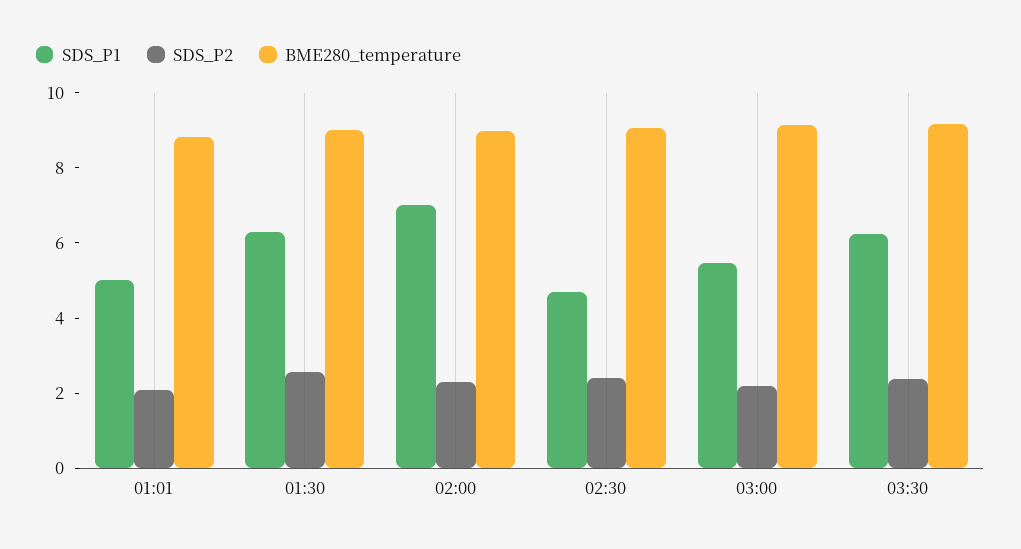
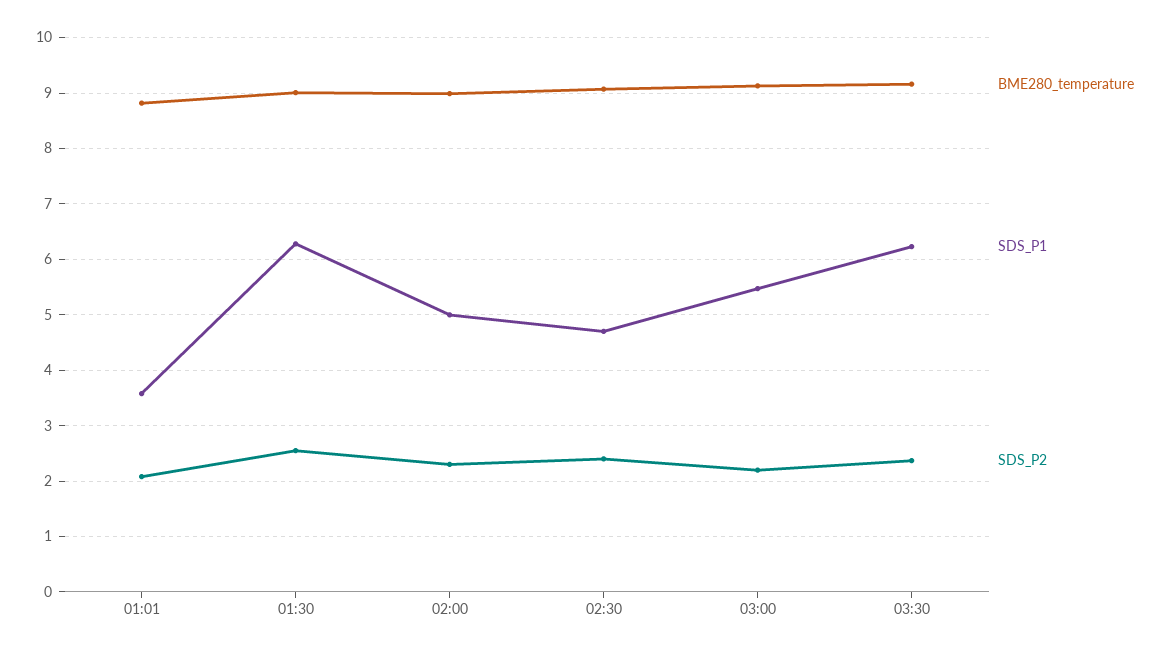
  {
    "SDS_P1": {
-     "01:01": 5,
+     "01:01": 3.6,
      "01:30": 6.2,
-     "02:00": 7,
+     "02:00": 5,
      "02:30": 4.8,
      "03:00": 5.4,
      "03:30": 6.2
    },
    "SDS_P2": {
      "01:01": 2,
      "01:30": 2.6,
      "02:00": 2.4,
      "02:30": 2.4,
      "03:00": 2.2,
      "03:30": 2.4
    },
    "BME280_temperature": {
      "01:01": 8.8,
      "01:30": 9,
      "02:00": 9,
      "02:30": 9,
      "03:00": 9.2,
      "03:30": 9.2
    }
  }

